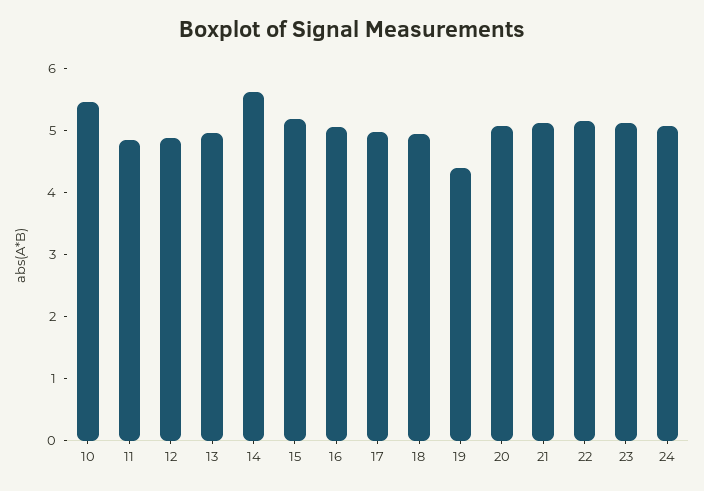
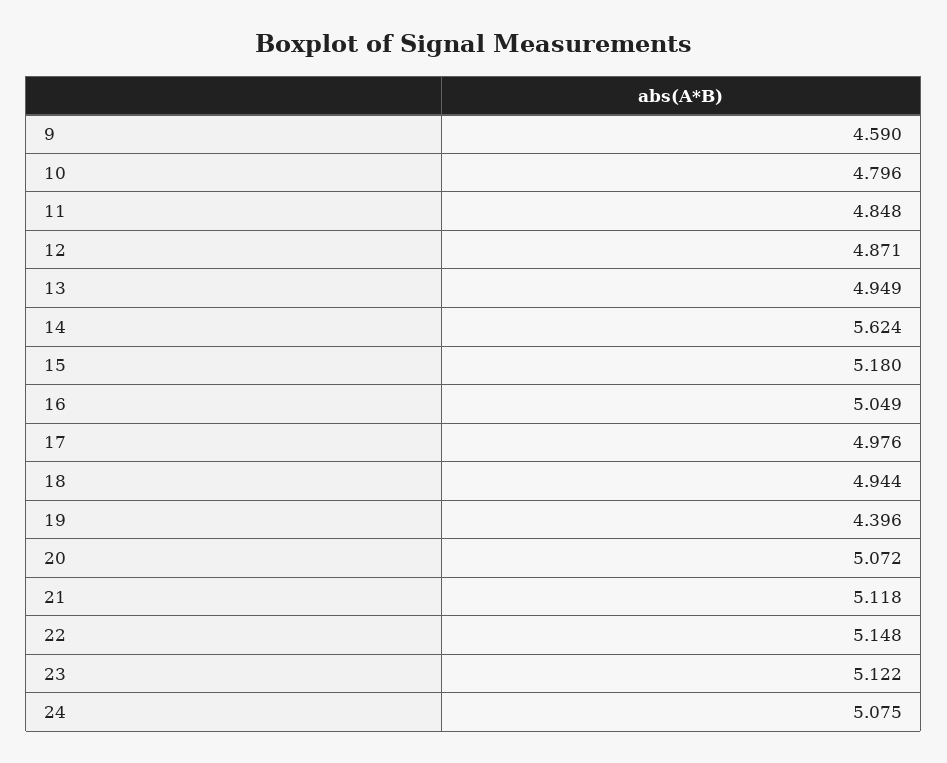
  {
-   "10": 5.4,
+   "10": 4.796,
    "11": 4.848,
    "12": 4.871,
    "13": 4.949,
    "14": 5.624,
    "15": 5.18,
    "16": 5.049,
    "17": 4.976,
    "18": 4.944,
    "19": 4.396,
    "20": 5.072,
    "21": 5.118,
    "22": 5.148,
    "23": 5.122,
-   "24": 5.075
+   "24": 5.075,
+   "9": 4.59
  }

